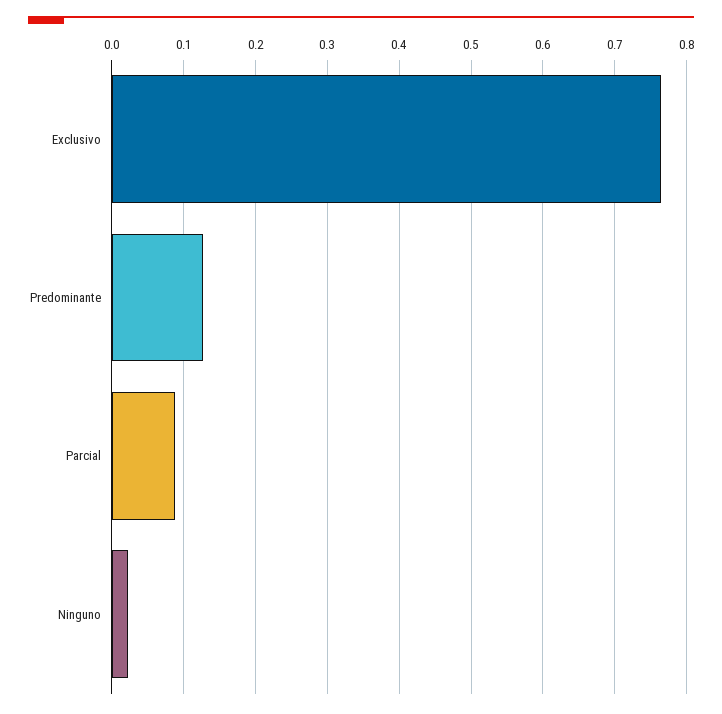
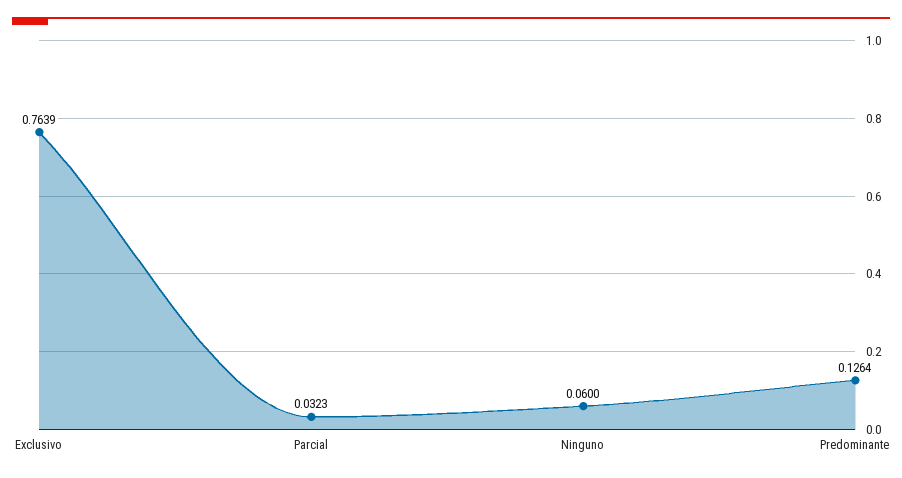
  {
    "Exclusivo": 0.7639,
    "Predominante": 0.1264,
-   "Parcial": 0.09,
+   "Parcial": 0.0323,
-   "Ninguno": 0.02
+   "Ninguno": 0.06
  }

